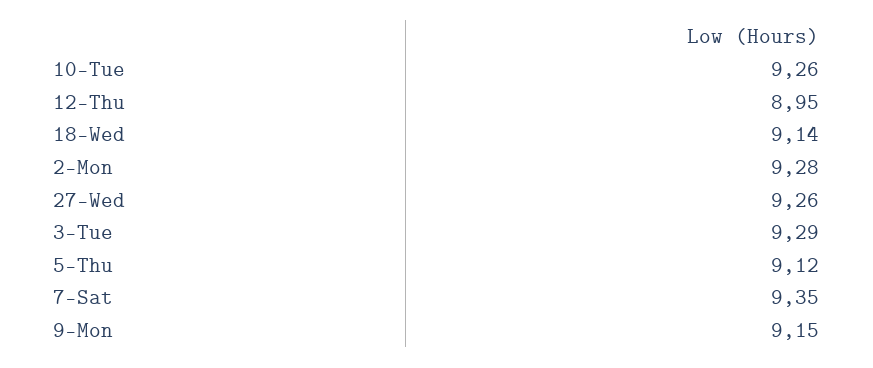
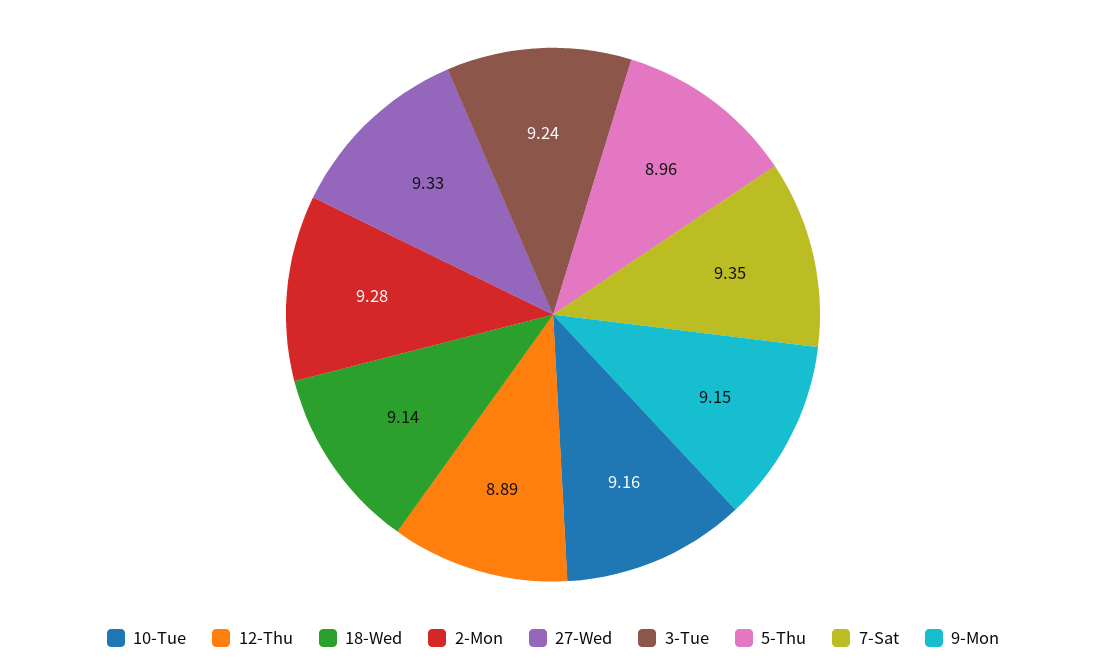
  {
-   "10-Tue": 9.26,
+   "10-Tue": 9.16,
-   "12-Thu": 8.95,
+   "12-Thu": 8.89,
    "18-Wed": 9.14,
    "2-Mon": 9.28,
-   "27-Wed": 9.26,
+   "27-Wed": 9.33,
-   "3-Tue": 9.29,
+   "3-Tue": 9.24,
-   "5-Thu": 9.12,
+   "5-Thu": 8.96,
    "7-Sat": 9.35,
    "9-Mon": 9.15
  }

